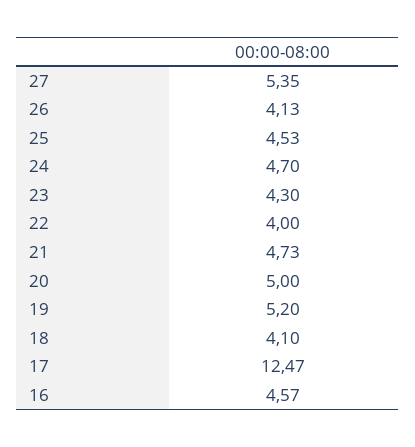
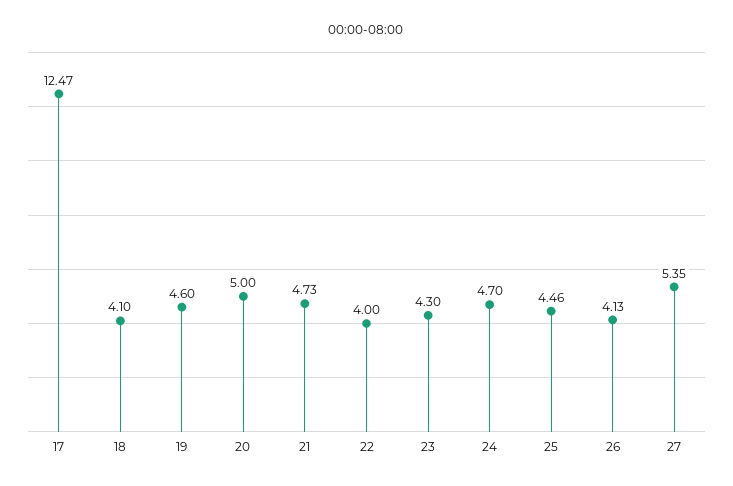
  {
    "27": 5.35,
    "26": 4.13,
-   "25": 4.53,
+   "25": 4.46,
    "24": 4.7,
    "23": 4.3,
    "22": 4,
    "21": 4.73,
    "20": 5,
-   "19": 5.2,
+   "19": 4.6,
    "18": 4.1,
-   "17": 12.47,
+   "17": 12.47
-   "16": 4.57
  }

